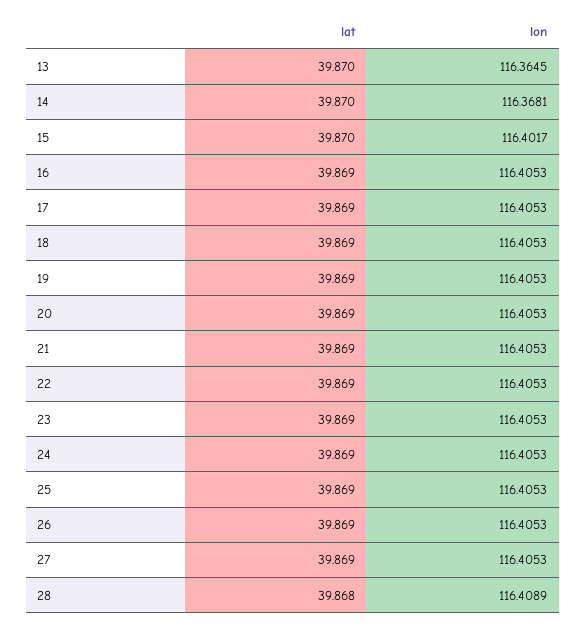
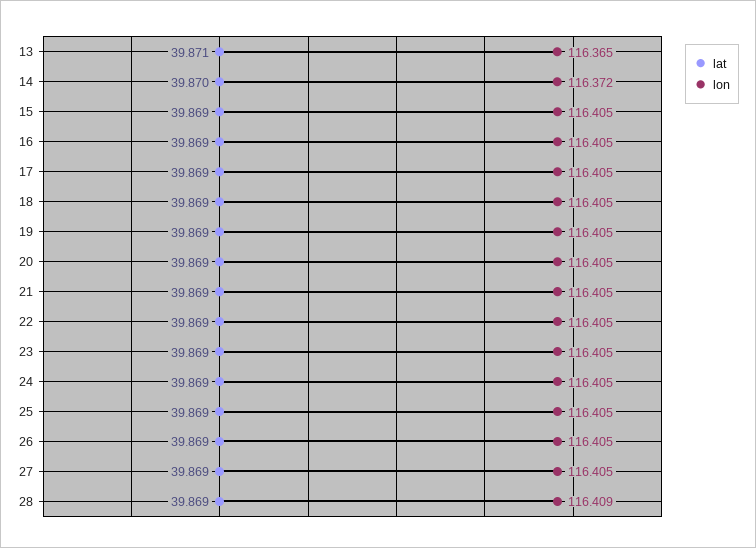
  {
    "lat": {
-     "13": 39.87,
+     "13": 39.871,
      "14": 39.87,
-     "15": 39.87,
+     "15": 39.869,
      "16": 39.869,
      "17": 39.869,
      "18": 39.869,
      "19": 39.869,
      "20": 39.869,
      "21": 39.869,
      "22": 39.869,
      "23": 39.869,
      "24": 39.869,
      "25": 39.869,
      "26": 39.869,
      "27": 39.869,
-     "28": 39.868
+     "28": 39.869
    },
    "lon": {
      "13": 116.3645,
-     "14": 116.3681,
+     "14": 116.372,
-     "15": 116.4017,
+     "15": 116.405,
      "16": 116.4053,
      "17": 116.4053,
      "18": 116.4053,
      "19": 116.4053,
      "20": 116.4053,
      "21": 116.4053,
      "22": 116.4053,
      "23": 116.4053,
      "24": 116.4053,
      "25": 116.4053,
      "26": 116.4053,
      "27": 116.4053,
      "28": 116.4089
    }
  }

